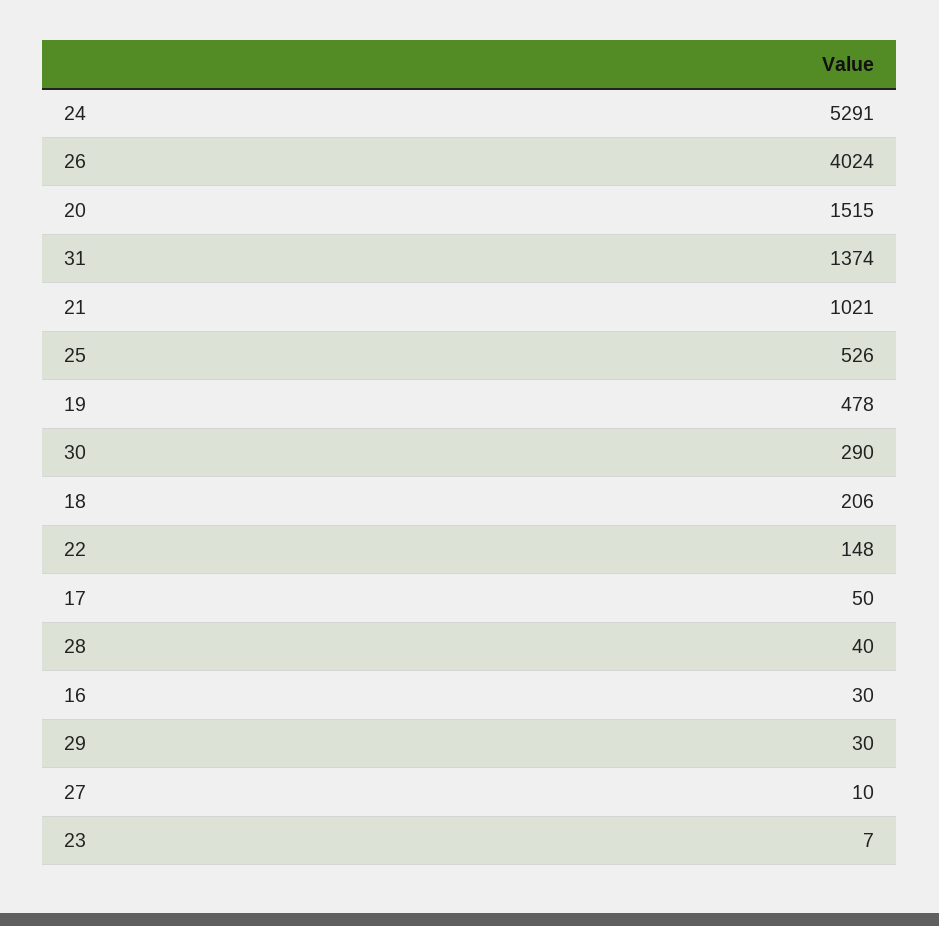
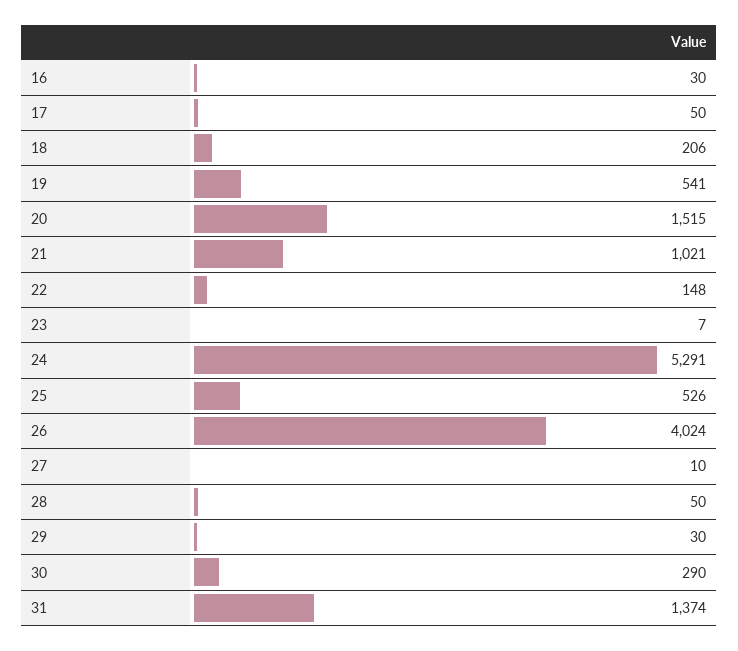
  {
    "24": 5291,
    "26": 4024,
    "20": 1515,
    "31": 1374,
    "21": 1021,
    "25": 526,
-   "19": 478,
+   "19": 541,
    "30": 290,
    "18": 206,
    "22": 148,
    "17": 50,
-   "28": 40,
+   "28": 50,
    "16": 30,
    "29": 30,
    "27": 10,
    "23": 7
  }

